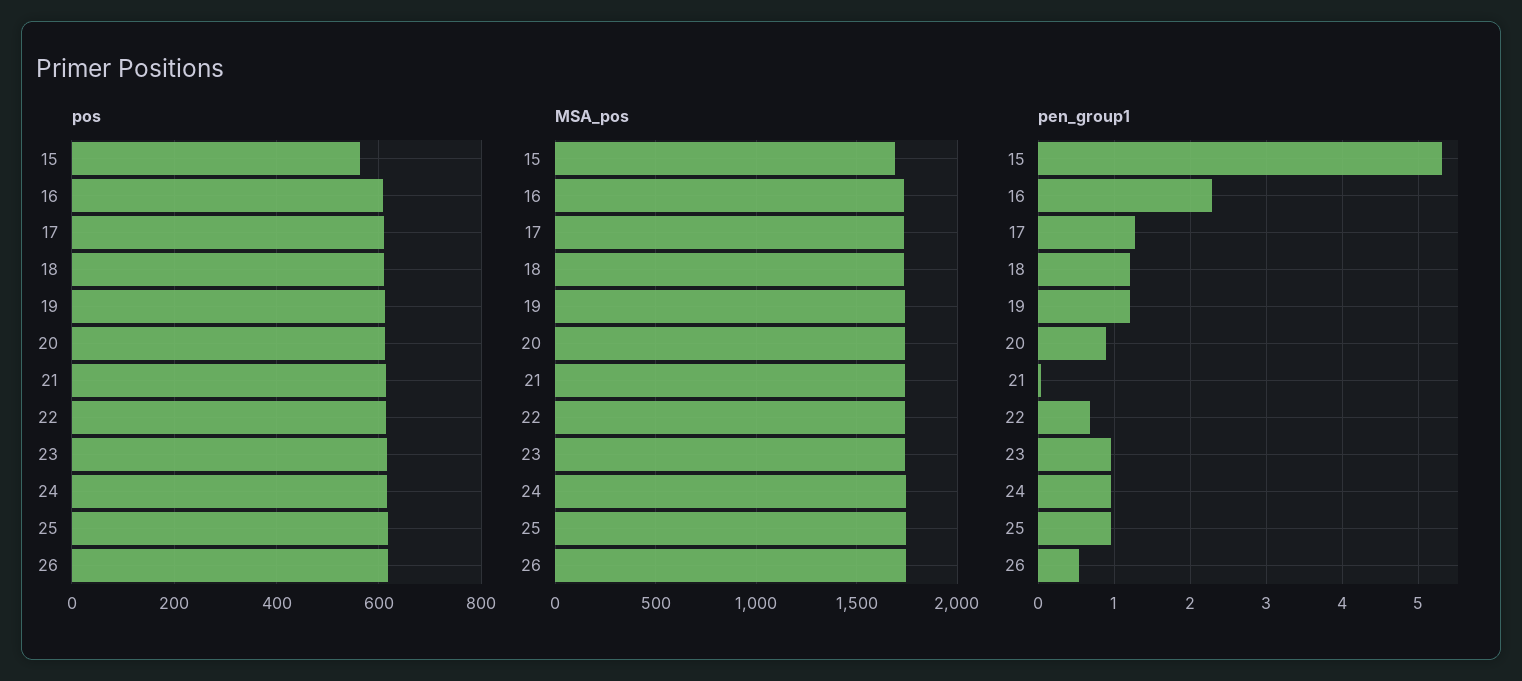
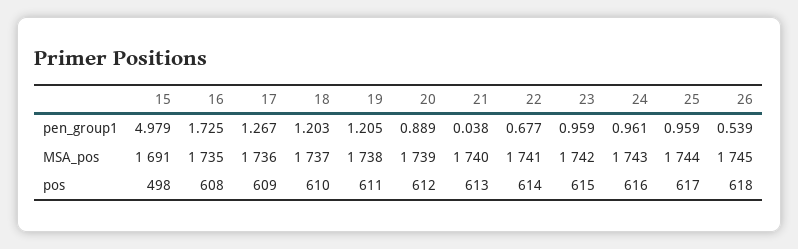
  {
    "pos": {
-     "15": 560,
+     "15": 498,
      "16": 608,
      "17": 609,
      "18": 610,
      "19": 611,
      "20": 612,
      "21": 613,
      "22": 614,
      "23": 615,
      "24": 616,
      "25": 617,
      "26": 618
    },
    "MSA_pos": {
      "15": 1691,
      "16": 1735,
      "17": 1736,
      "18": 1737,
      "19": 1738,
      "20": 1739,
      "21": 1740,
      "22": 1741,
      "23": 1742,
      "24": 1743,
      "25": 1744,
      "26": 1745
    },
    "pen_group1": {
-     "15": 5.3,
+     "15": 4.979,
-     "16": 2.3,
+     "16": 1.725,
      "17": 1.267,
      "18": 1.203,
      "19": 1.205,
      "20": 0.889,
      "21": 0.038,
      "22": 0.677,
      "23": 0.959,
      "24": 0.961,
      "25": 0.959,
      "26": 0.539
    }
  }

